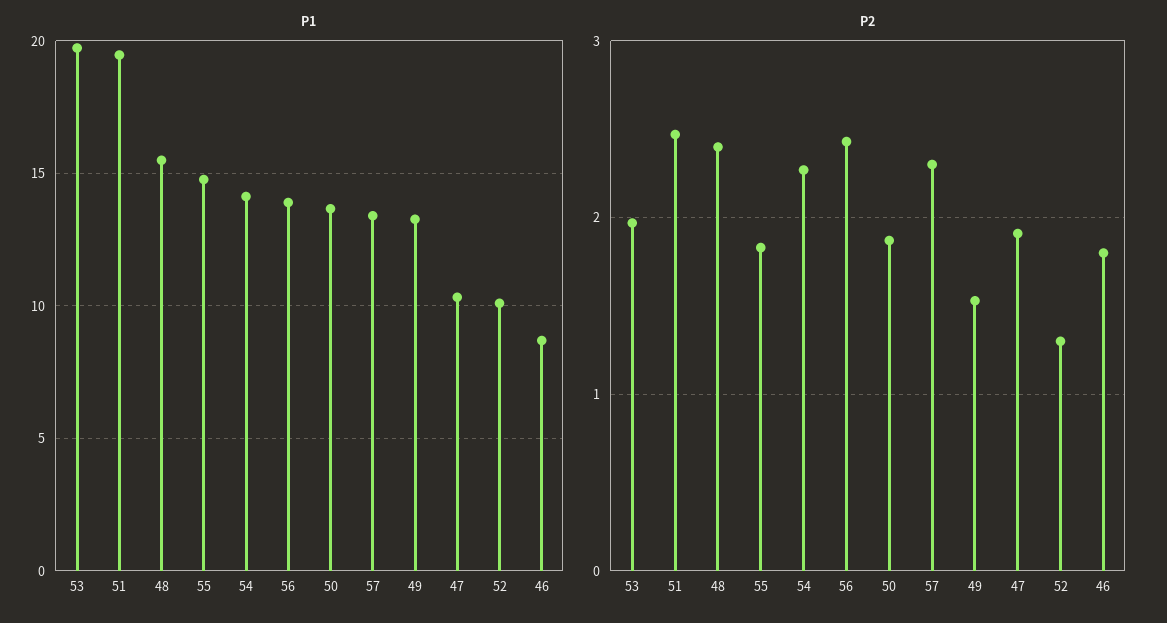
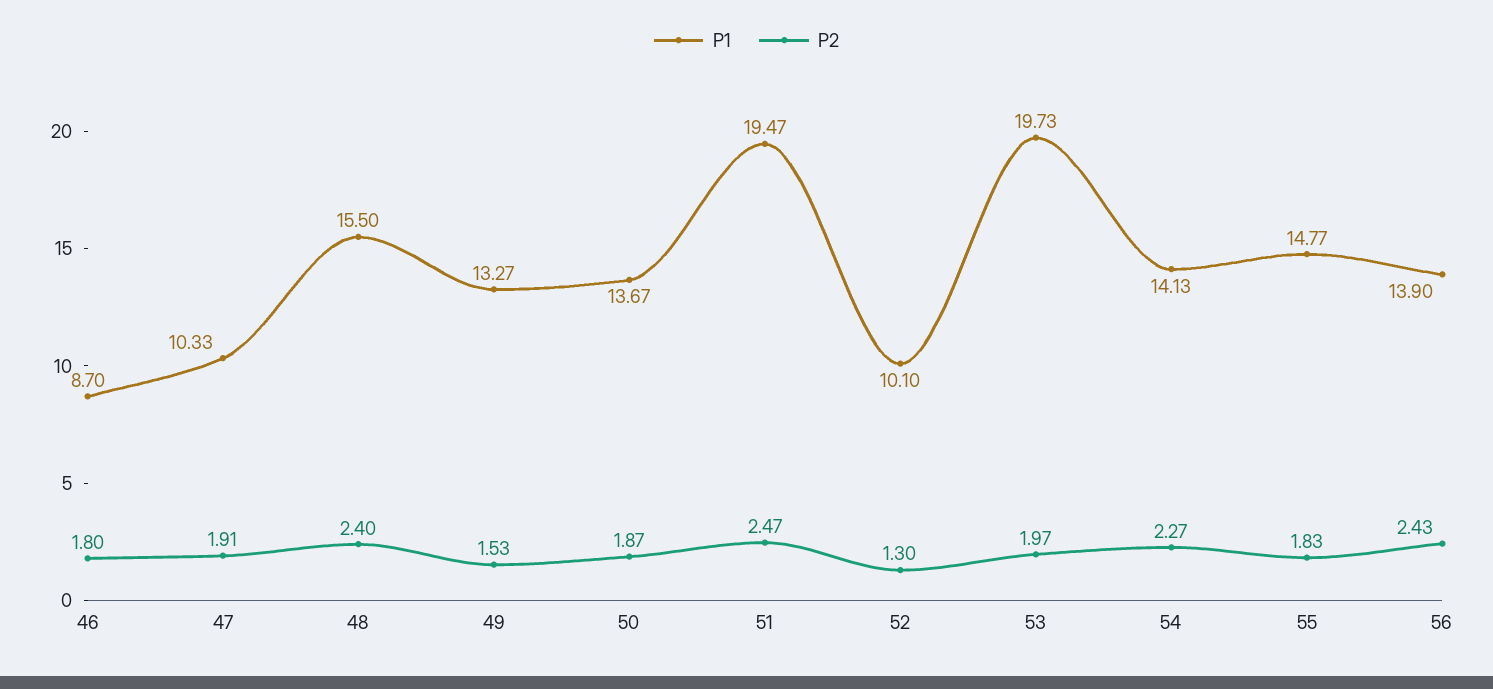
  {
    "P1": {
      "53": 19.73,
      "51": 19.47,
      "48": 15.5,
      "55": 14.77,
      "54": 14.13,
      "56": 13.9,
      "50": 13.67,
-     "57": 13.5,
      "49": 13.27,
      "47": 10.33,
      "52": 10.1,
      "46": 8.7
    },
    "P2": {
      "53": 1.97,
      "51": 2.47,
      "48": 2.4,
      "55": 1.83,
      "54": 2.27,
      "56": 2.43,
      "50": 1.87,
-     "57": 2.3,
      "49": 1.53,
      "47": 1.91,
      "52": 1.3,
      "46": 1.8
    }
  }

